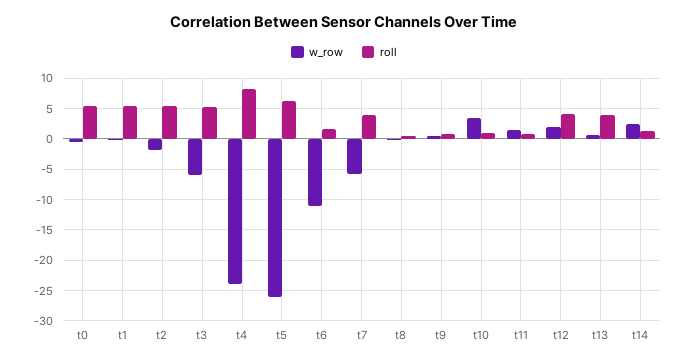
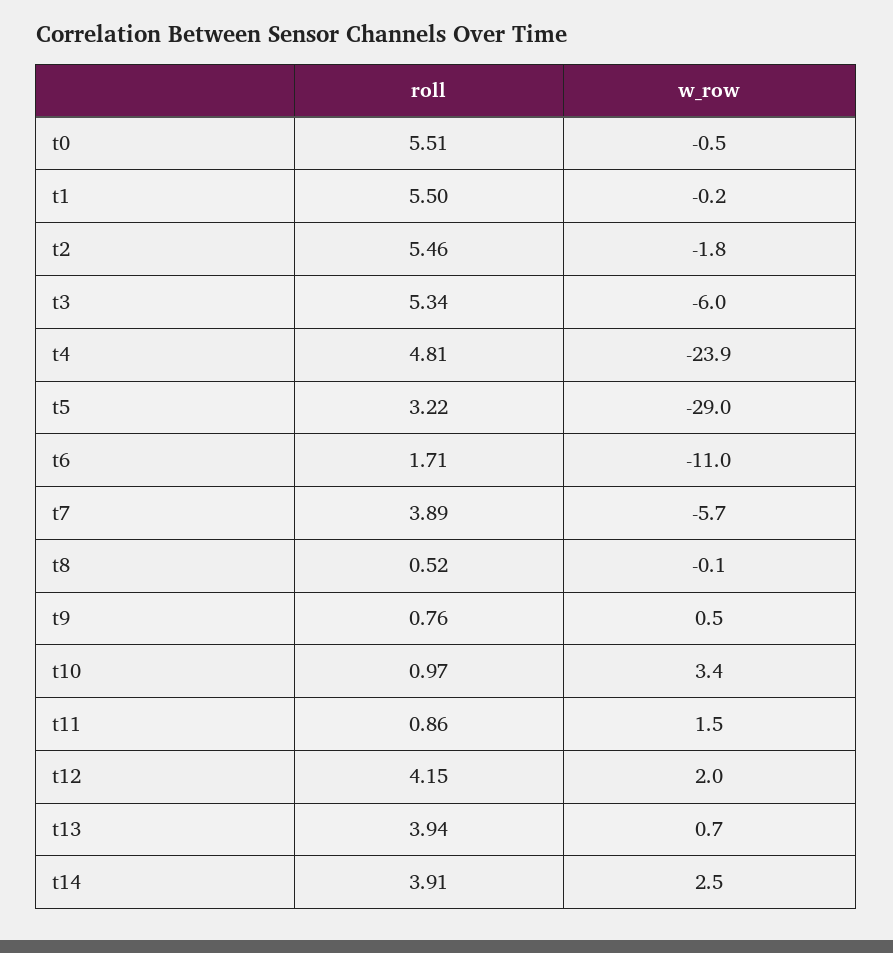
  {
    "w_row": {
      "t0": -0.5,
      "t1": -0.2,
      "t2": -1.8,
      "t3": -6,
      "t4": -23.9,
-     "t5": -26,
+     "t5": -29,
      "t6": -11,
      "t7": -5.7,
      "t8": -0.1,
      "t9": 0.5,
      "t10": 3.4,
      "t11": 1.5,
      "t12": 2,
      "t13": 0.7,
      "t14": 2.5
    },
    "roll": {
      "t0": 5.51,
      "t1": 5.5,
      "t2": 5.46,
      "t3": 5.34,
-     "t4": 8,
+     "t4": 4.81,
-     "t5": 6,
+     "t5": 3.22,
      "t6": 1.71,
      "t7": 3.89,
      "t8": 0.52,
      "t9": 0.76,
      "t10": 0.97,
      "t11": 0.86,
      "t12": 4.15,
      "t13": 3.94,
-     "t14": 1
+     "t14": 3.91
    }
  }

